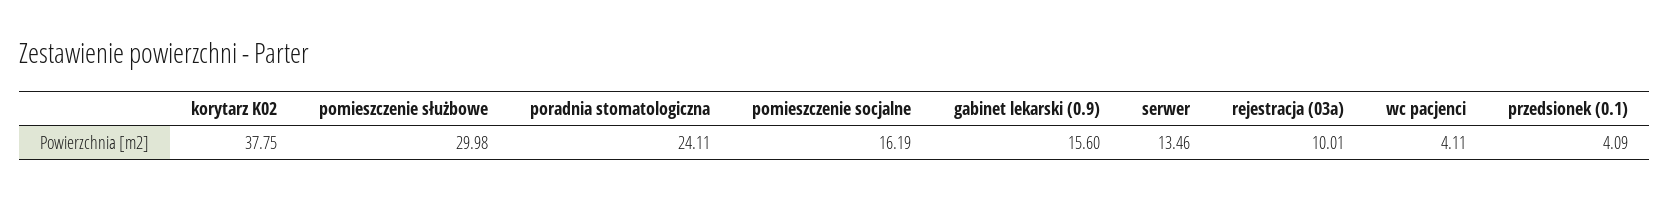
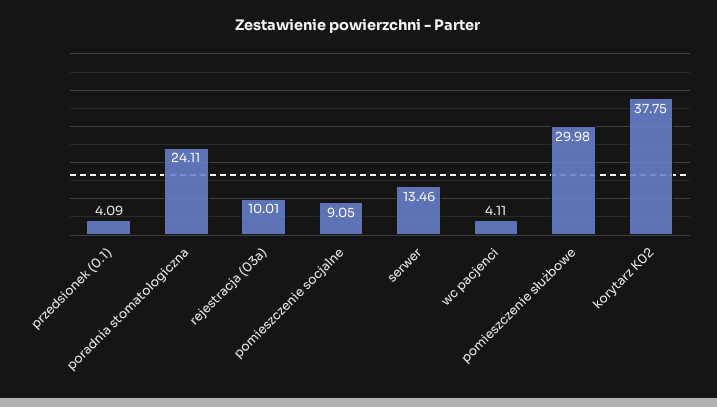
  {
    "korytarz K02": 37.75,
    "pomieszczenie służbowe": 29.98,
    "poradnia stomatologiczna": 24.11,
-   "pomieszczenie socjalne": 16.19,
+   "pomieszczenie socjalne": 9.05,
-   "gabinet lekarski (0.9)": 15.6,
    "serwer": 13.46,
    "rejestracja (03a)": 10.01,
    "wc pacjenci": 4.11,
    "przedsionek (0.1)": 4.09
  }

